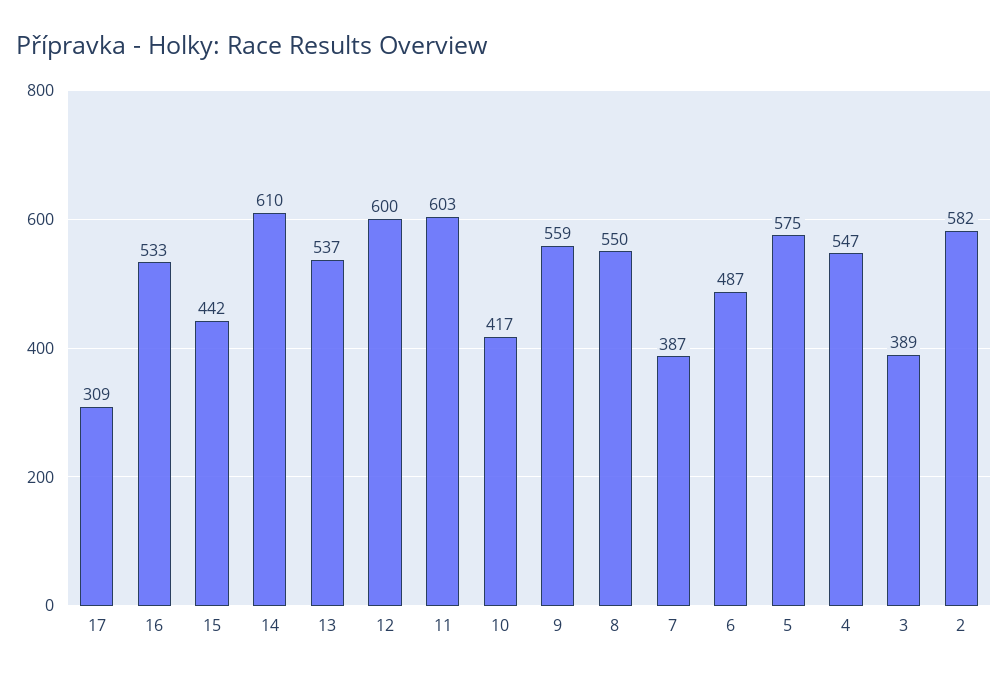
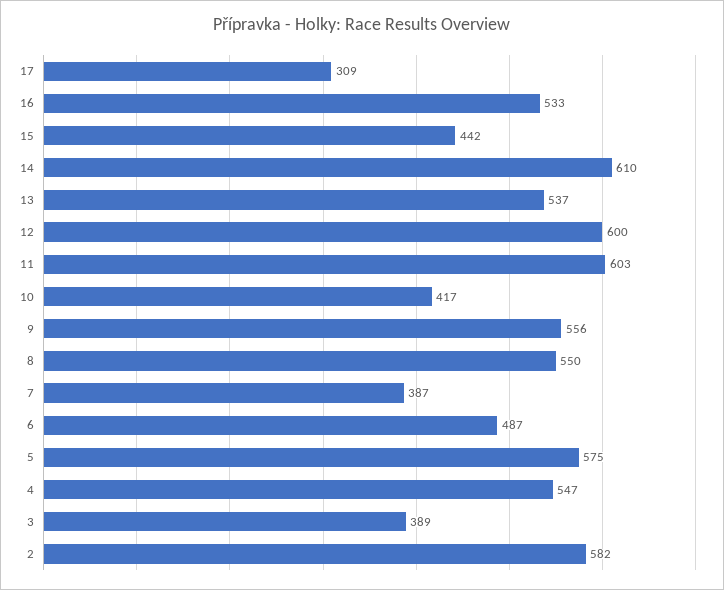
  {
    "17": 309,
    "16": 533,
    "15": 442,
    "14": 610,
    "13": 537,
    "12": 600,
    "11": 603,
    "10": 417,
-   "9": 559,
+   "9": 556,
    "8": 550,
    "7": 387,
    "6": 487,
    "5": 575,
    "4": 547,
    "3": 389,
    "2": 582
  }

